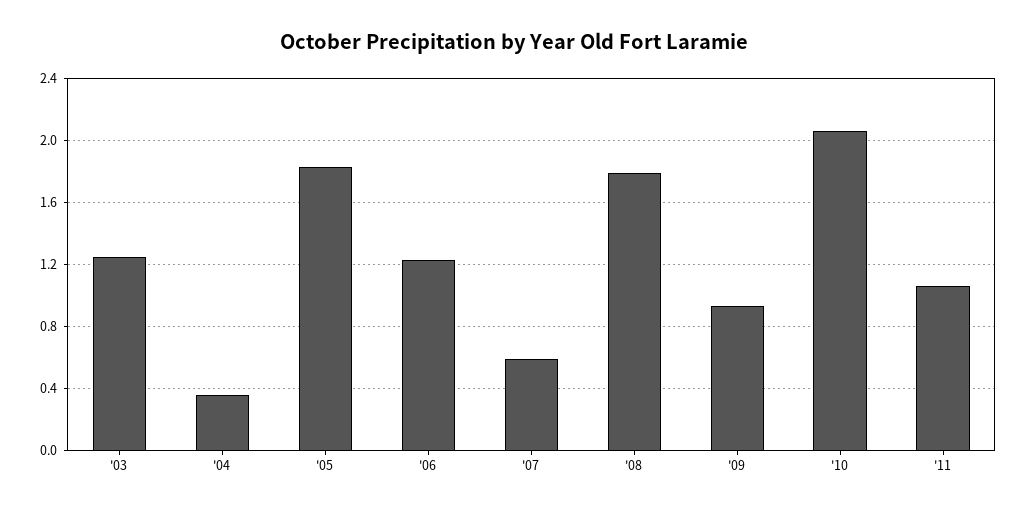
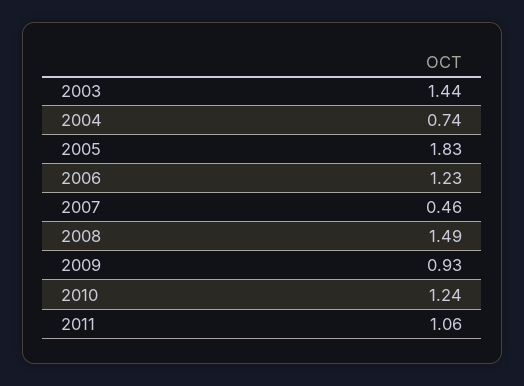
  {
-   "'03": 1.25,
+   "'03": 1.44,
-   "'04": 0.35,
+   "'04": 0.74,
    "'05": 1.83,
    "'06": 1.23,
-   "'07": 0.6,
+   "'07": 0.46,
-   "'08": 1.8,
+   "'08": 1.49,
    "'09": 0.93,
-   "'10": 2.05,
+   "'10": 1.24,
    "'11": 1.06
  }

